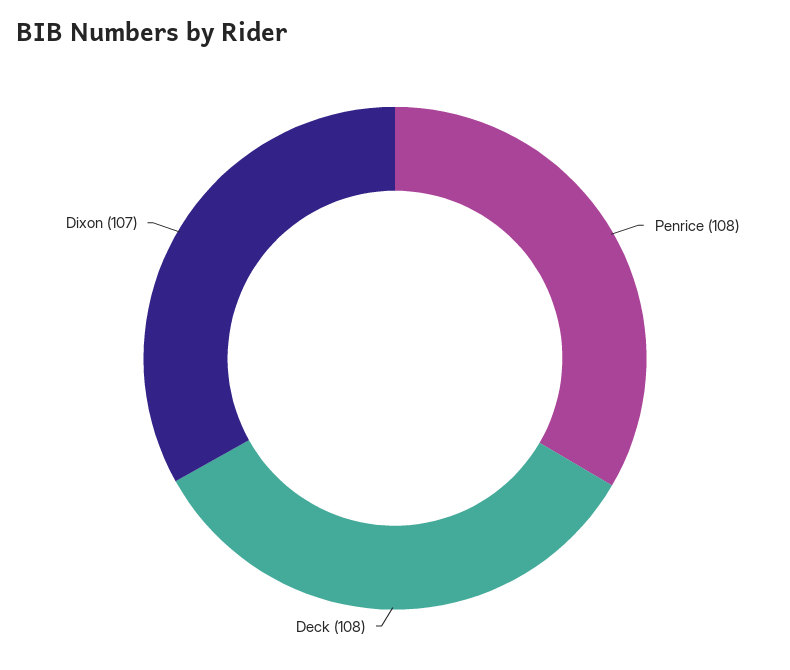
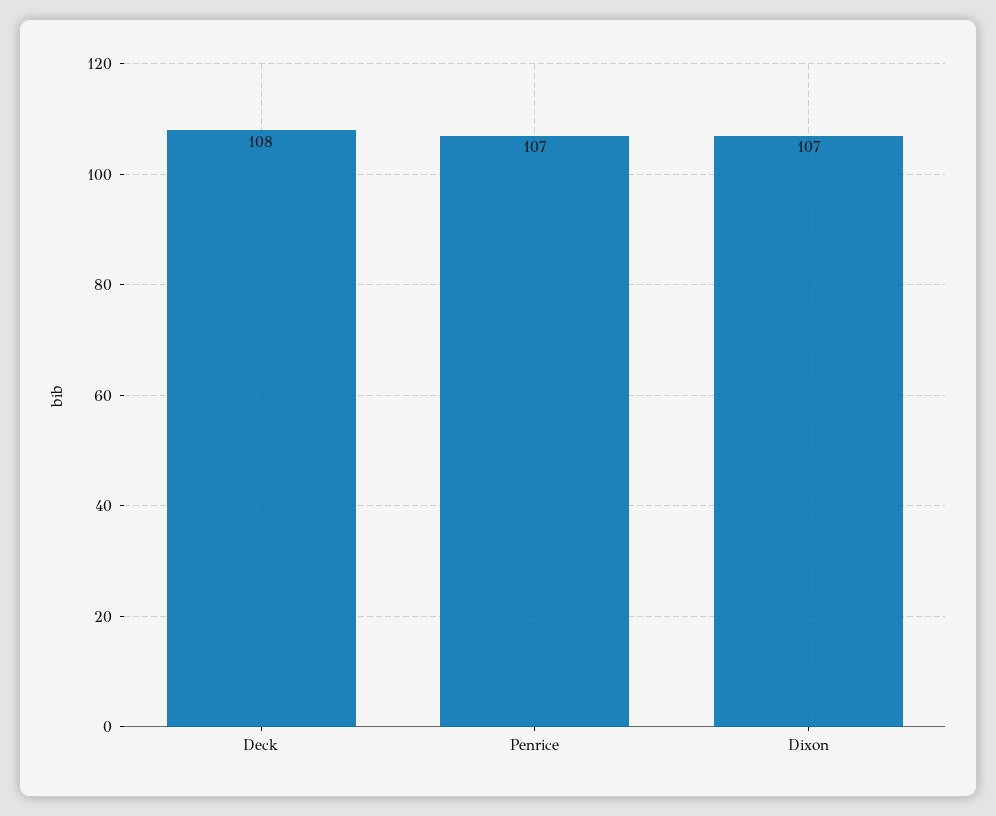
  {
-   "Penrice": 108,
+   "Penrice": 107,
    "Deck": 108,
    "Dixon": 107
  }

